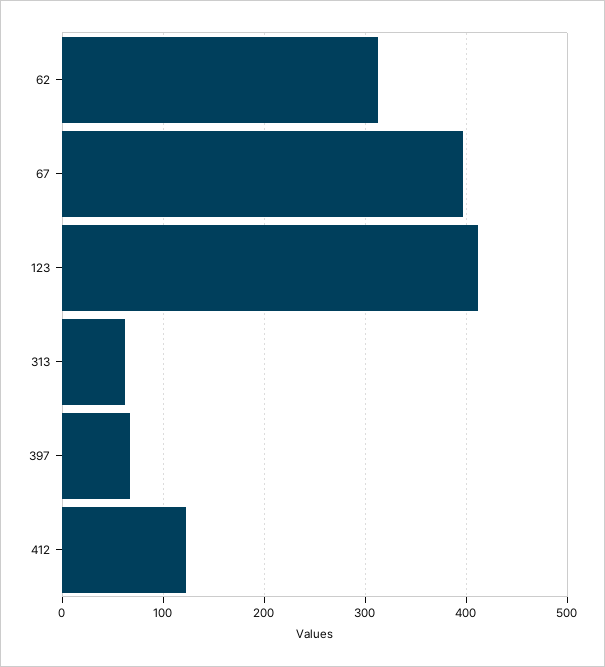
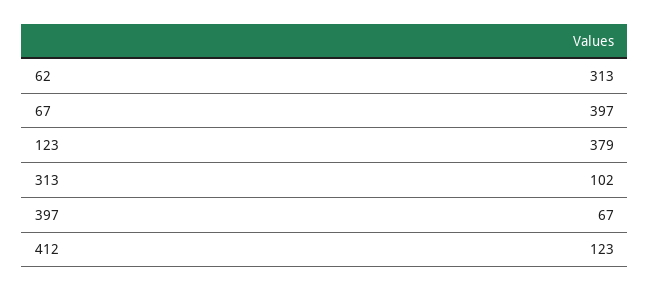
  {
    "62": 313,
    "67": 397,
-   "123": 410,
+   "123": 379,
-   "313": 60,
+   "313": 102,
    "397": 67,
    "412": 123
  }

